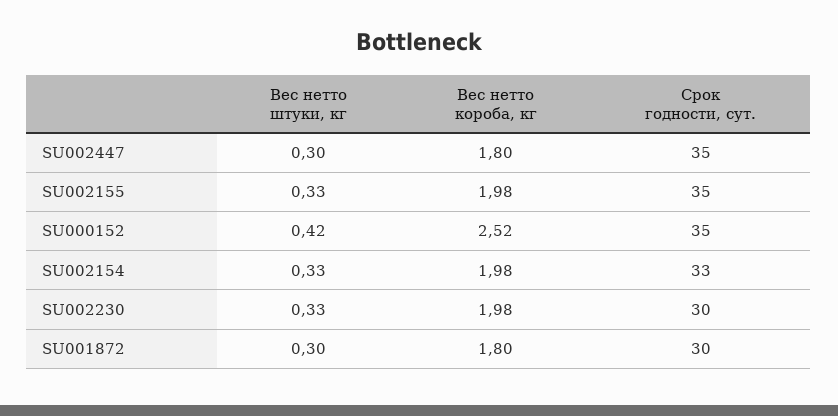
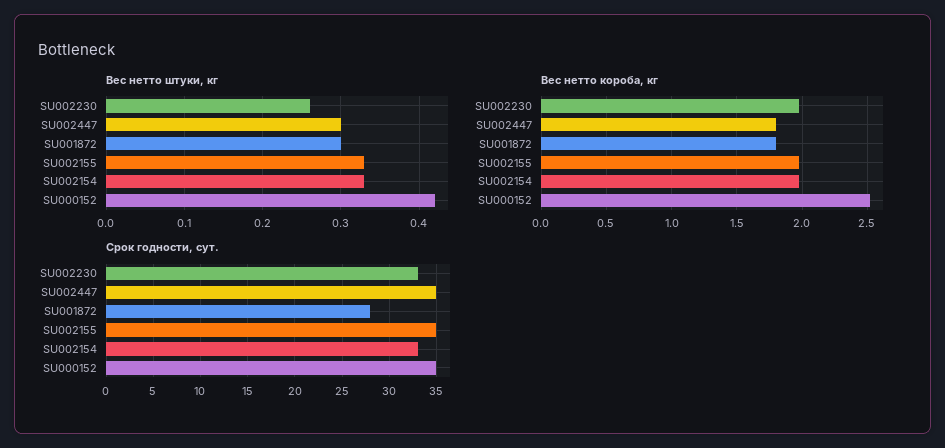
  {
    "Вес нетто штуки, кг": {
      "SU002447": 0.3,
      "SU002155": 0.33,
      "SU000152": 0.42,
      "SU002154": 0.33,
-     "SU002230": 0.33,
+     "SU002230": 0.26,
      "SU001872": 0.3
    },
    "Вес нетто короба, кг": {
      "SU002447": 1.8,
      "SU002155": 1.98,
      "SU000152": 2.52,
      "SU002154": 1.98,
      "SU002230": 1.98,
      "SU001872": 1.8
    },
    "Срок годности, сут.": {
      "SU002447": 35,
      "SU002155": 35,
      "SU000152": 35,
      "SU002154": 33,
-     "SU002230": 30,
+     "SU002230": 33,
-     "SU001872": 30
+     "SU001872": 28
    }
  }

